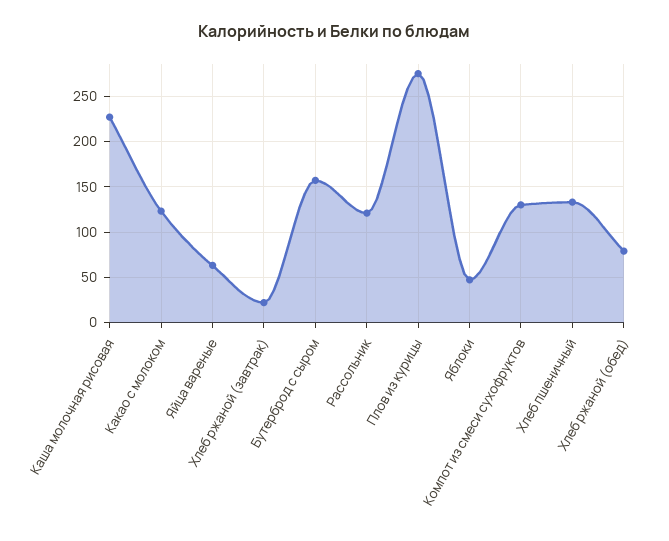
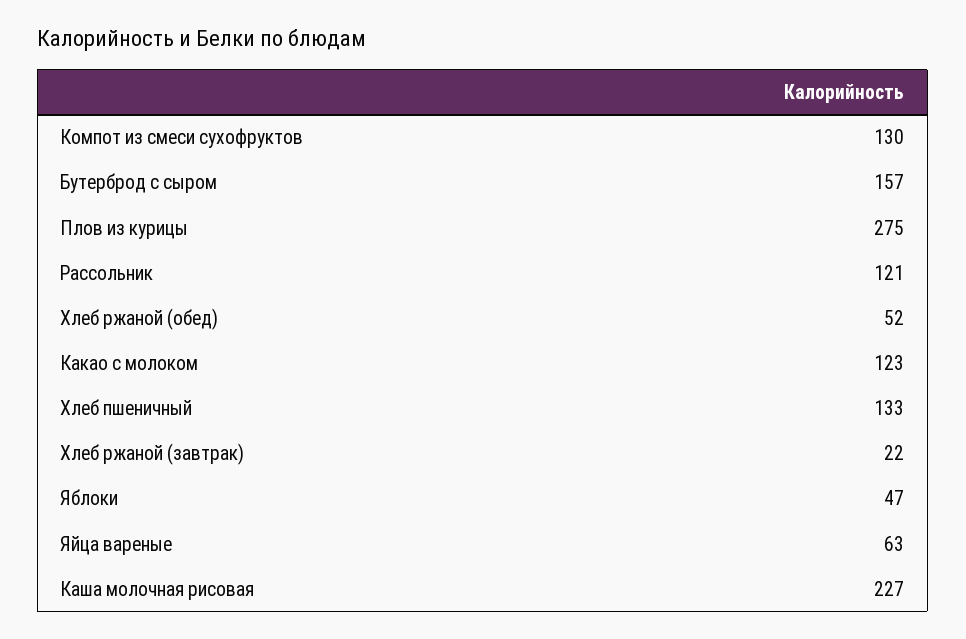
  {
    "Каша молочная рисовая": 227,
    "Какао с молоком": 123,
    "Яйца вареные": 63,
    "Хлеб ржаной (завтрак)": 22,
    "Бутерброд с сыром": 157,
    "Рассольник": 121,
    "Плов из курицы": 275,
    "Яблоки": 47,
    "Компот из смеси сухофруктов": 130,
    "Хлеб пшеничный": 133,
-   "Хлеб ржаной (обед)": 80
+   "Хлеб ржаной (обед)": 52
  }

